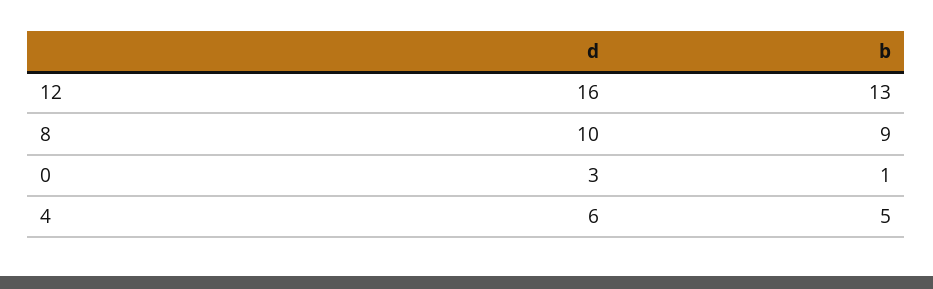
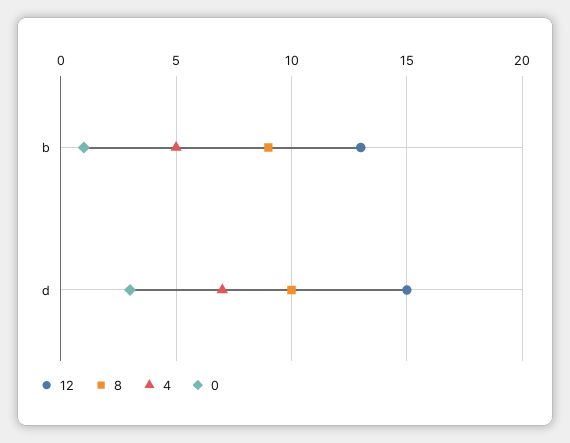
  {
    "12": {
-     "d": 16,
+     "d": 15,
      "b": 13
    },
    "8": {
      "d": 10,
      "b": 9
    },
    "0": {
      "d": 3,
      "b": 1
    },
    "4": {
-     "d": 6,
+     "d": 7,
      "b": 5
    }
  }

